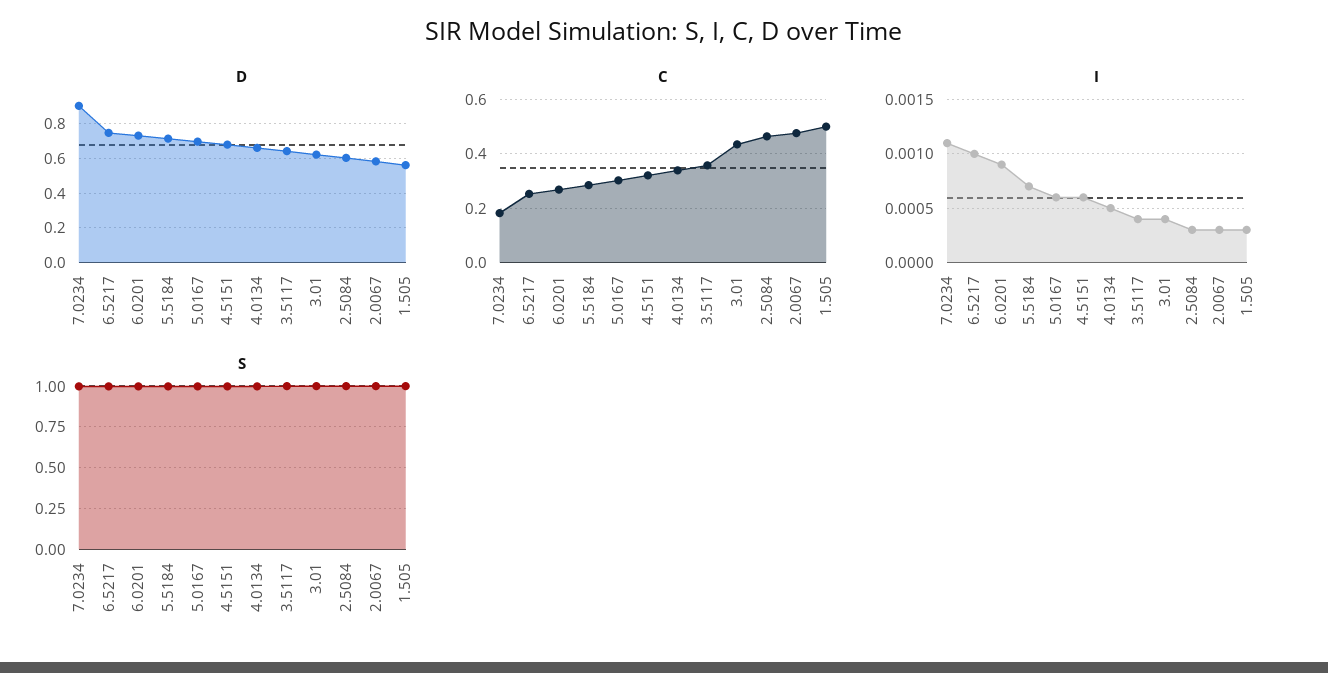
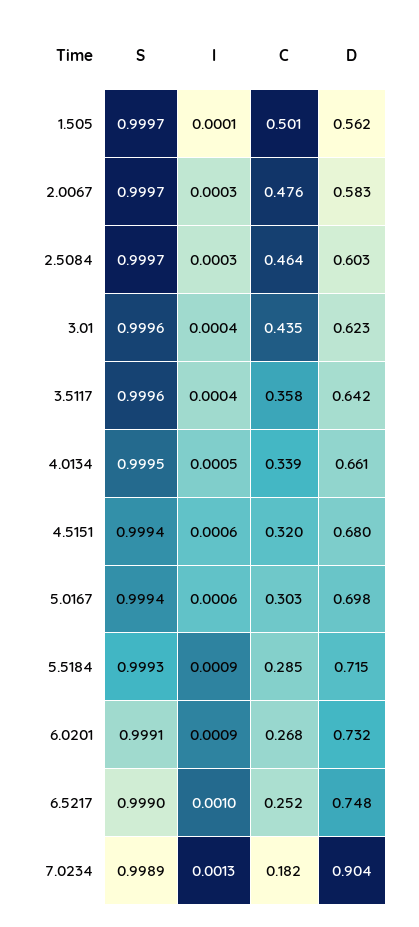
  {
    "D": {
      "7.0234": 0.904,
      "6.5217": 0.748,
      "6.0201": 0.732,
      "5.5184": 0.715,
      "5.0167": 0.698,
      "4.5151": 0.68,
      "4.0134": 0.661,
      "3.5117": 0.642,
      "3.01": 0.623,
      "2.5084": 0.603,
      "2.0067": 0.583,
      "1.505": 0.562
    },
    "C": {
      "7.0234": 0.182,
      "6.5217": 0.252,
      "6.0201": 0.268,
      "5.5184": 0.285,
      "5.0167": 0.303,
      "4.5151": 0.32,
      "4.0134": 0.339,
      "3.5117": 0.358,
      "3.01": 0.435,
      "2.5084": 0.464,
      "2.0067": 0.476,
      "1.505": 0.501
    },
    "I": {
-     "7.0234": 0.0011,
+     "7.0234": 0.0013,
      "6.5217": 0.001,
      "6.0201": 0.0009,
-     "5.5184": 0.0007,
+     "5.5184": 0.0009,
      "5.0167": 0.0006,
      "4.5151": 0.0006,
      "4.0134": 0.0005,
      "3.5117": 0.0004,
      "3.01": 0.0004,
      "2.5084": 0.0003,
      "2.0067": 0.0003,
-     "1.505": 0.0003
+     "1.505": 0.0001
    },
    "S": {
      "7.0234": 0.9989,
      "6.5217": 0.999,
      "6.0201": 0.9991,
      "5.5184": 0.9993,
      "5.0167": 0.9994,
      "4.5151": 0.9994,
      "4.0134": 0.9995,
      "3.5117": 0.9996,
      "3.01": 0.9996,
      "2.5084": 0.9997,
      "2.0067": 0.9997,
      "1.505": 0.9997
    }
  }

